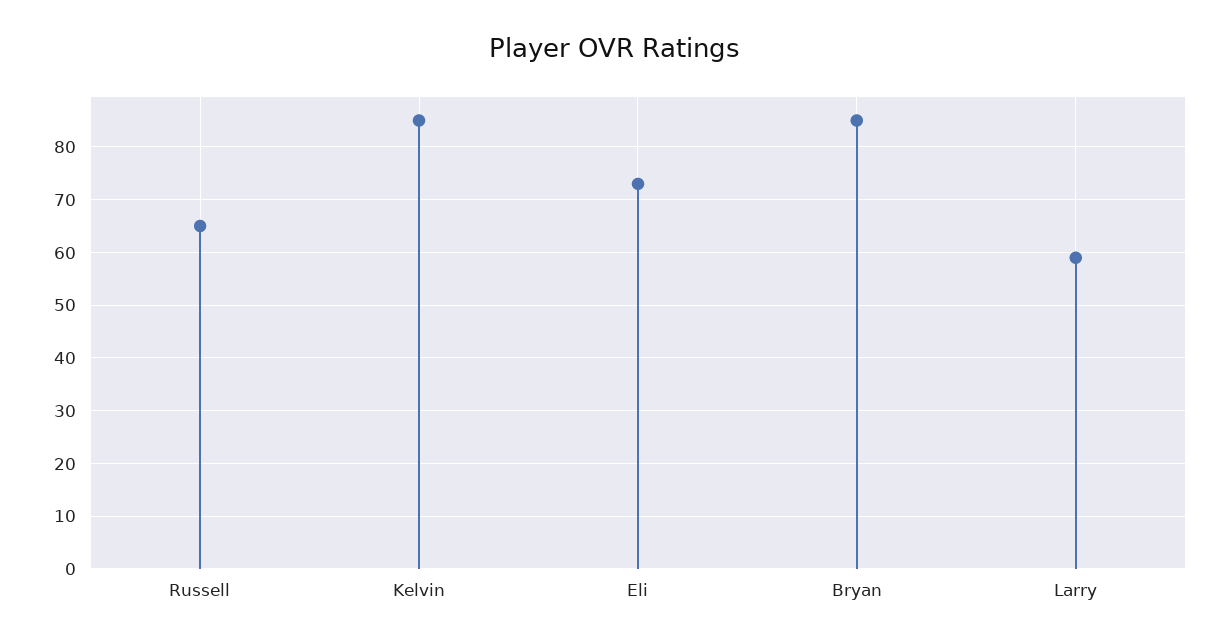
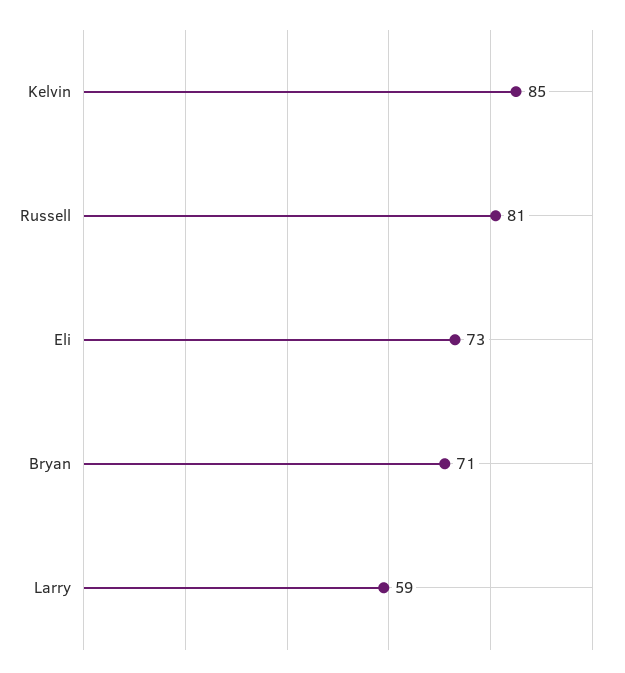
  {
-   "Russell": 65,
+   "Russell": 81,
    "Kelvin": 85,
    "Eli": 73,
-   "Bryan": 85,
+   "Bryan": 71,
    "Larry": 59
  }

